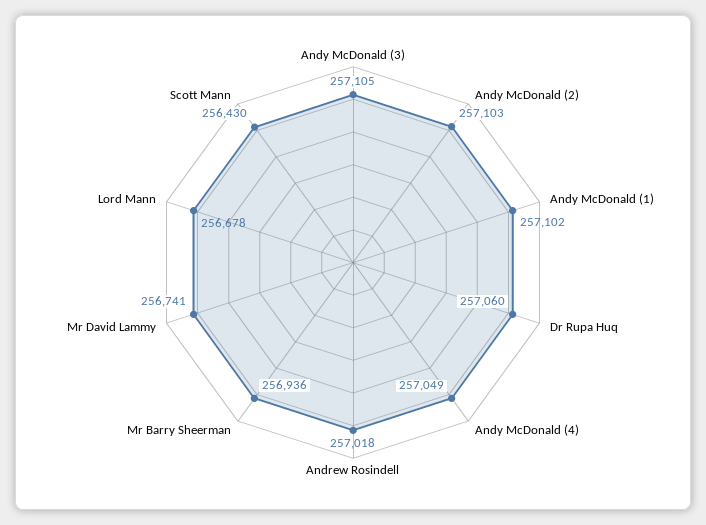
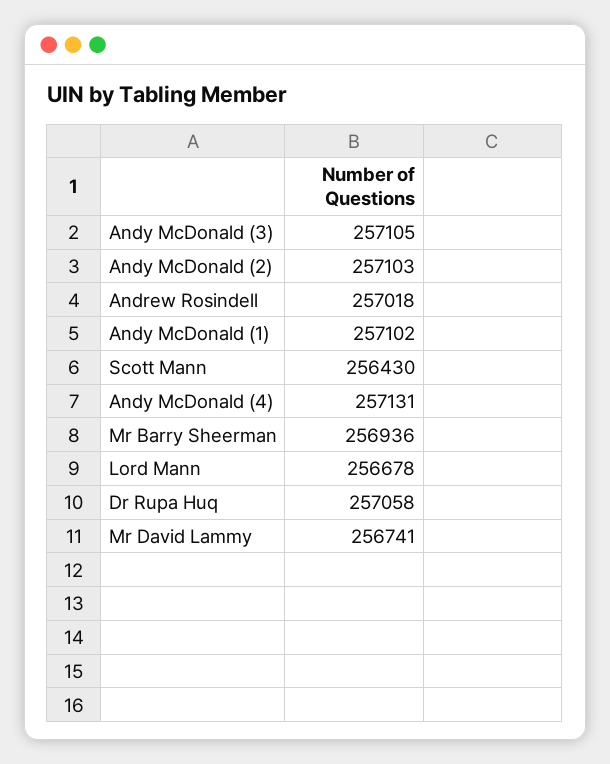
  {
    "Andy McDonald (3)": 257105,
    "Andy McDonald (2)": 257103,
    "Andy McDonald (1)": 257102,
-   "Dr Rupa Huq": 257060,
+   "Dr Rupa Huq": 257058,
-   "Andy McDonald (4)": 257049,
+   "Andy McDonald (4)": 257131,
    "Andrew Rosindell": 257018,
    "Mr Barry Sheerman": 256936,
    "Mr David Lammy": 256741,
    "Lord Mann": 256678,
    "Scott Mann": 256430
  }

